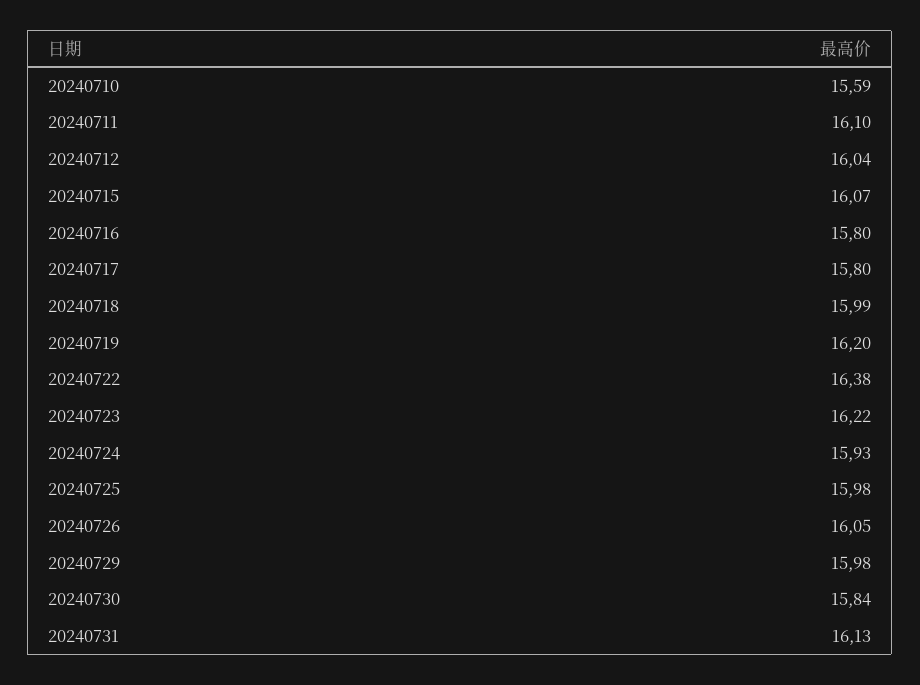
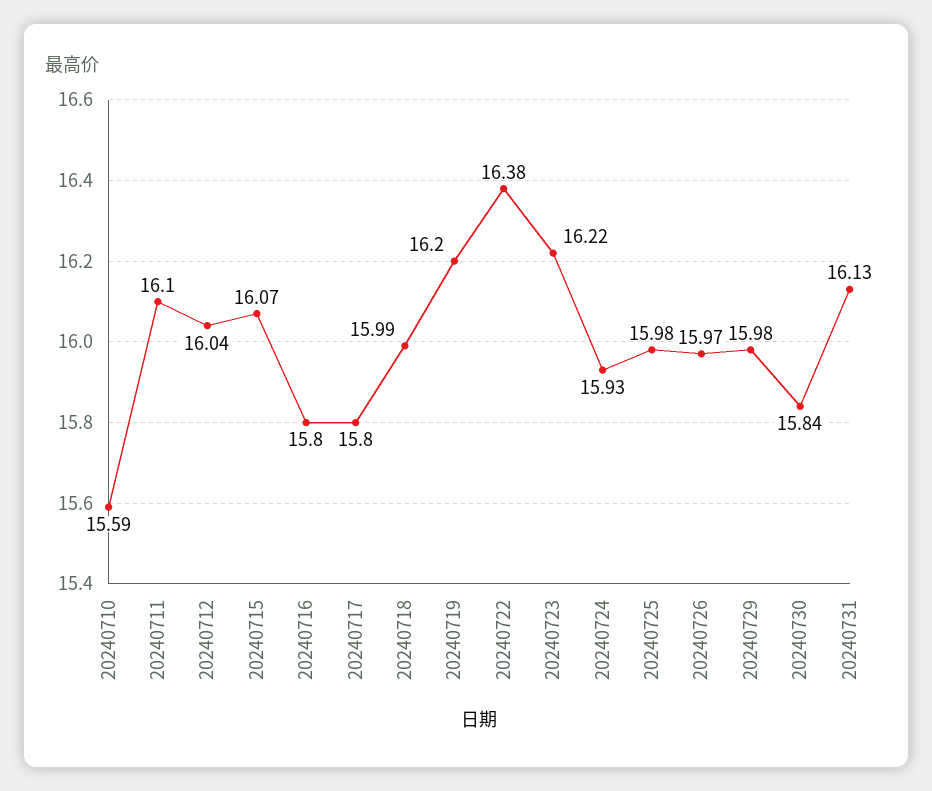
  {
    "20240710": 15.59,
    "20240711": 16.1,
    "20240712": 16.04,
    "20240715": 16.07,
    "20240716": 15.8,
    "20240717": 15.8,
    "20240718": 15.99,
    "20240719": 16.2,
    "20240722": 16.38,
    "20240723": 16.22,
    "20240724": 15.93,
    "20240725": 15.98,
-   "20240726": 16.05,
+   "20240726": 15.97,
    "20240729": 15.98,
    "20240730": 15.84,
    "20240731": 16.13
  }

